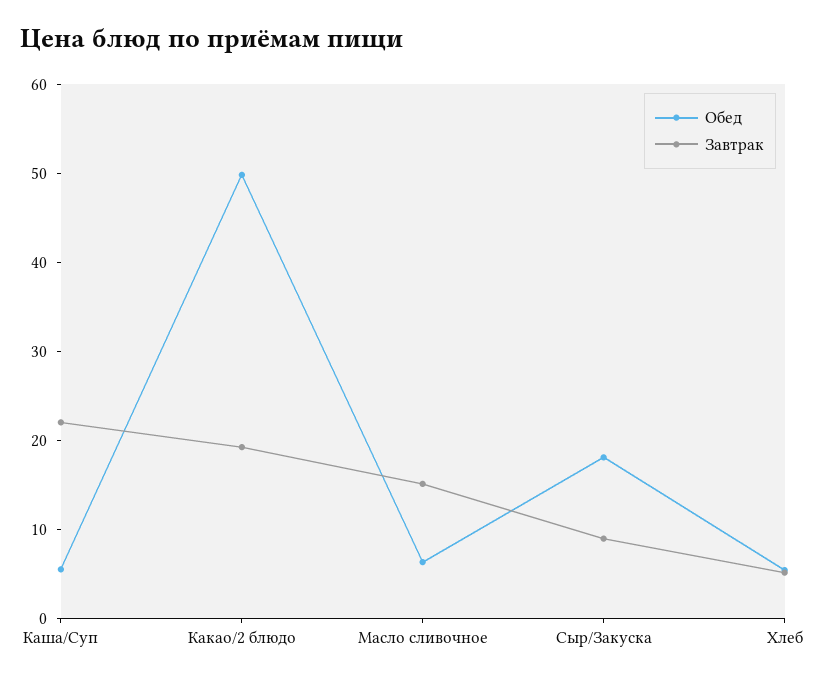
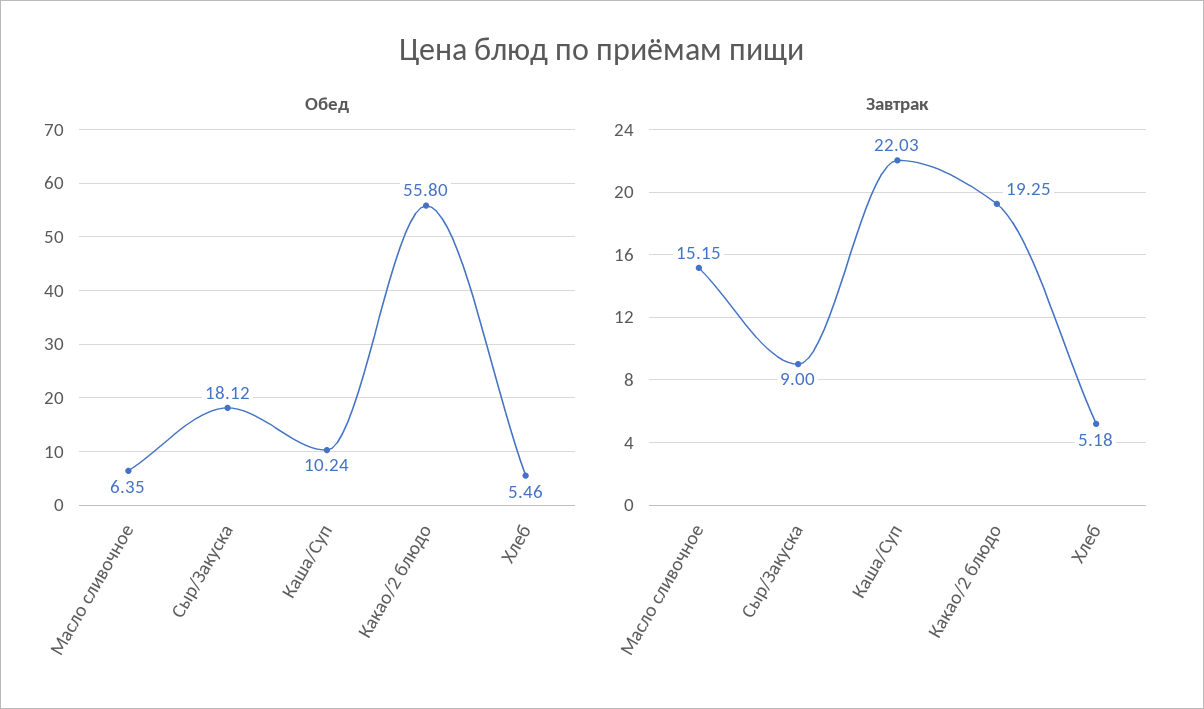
  {
    "Обед": {
-     "Каша/Суп": 6,
+     "Каша/Суп": 10.24,
-     "Какао/2 блюдо": 50,
+     "Какао/2 блюдо": 55.8,
      "Масло сливочное": 6.35,
      "Сыр/Закуска": 18.12,
      "Хлеб": 5.46
    },
    "Завтрак": {
      "Каша/Суп": 22.03,
      "Какао/2 блюдо": 19.25,
      "Масло сливочное": 15.15,
      "Сыр/Закуска": 9,
      "Хлеб": 5.18
    }
  }

